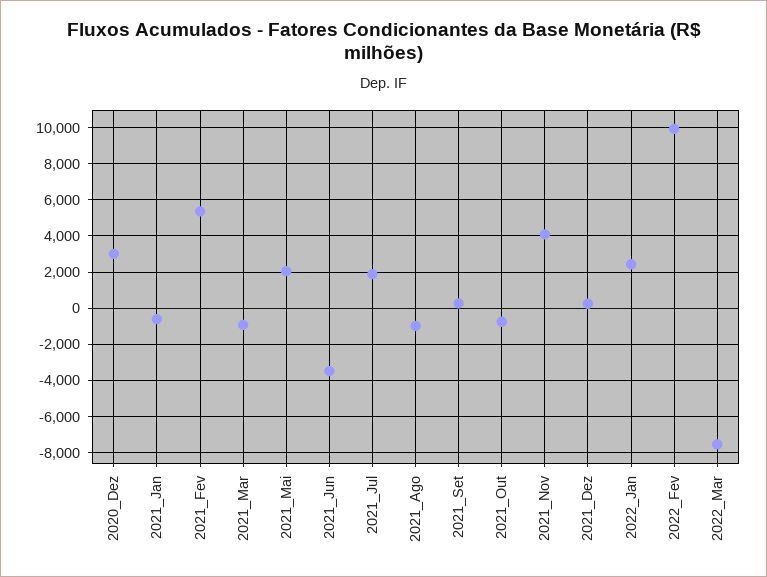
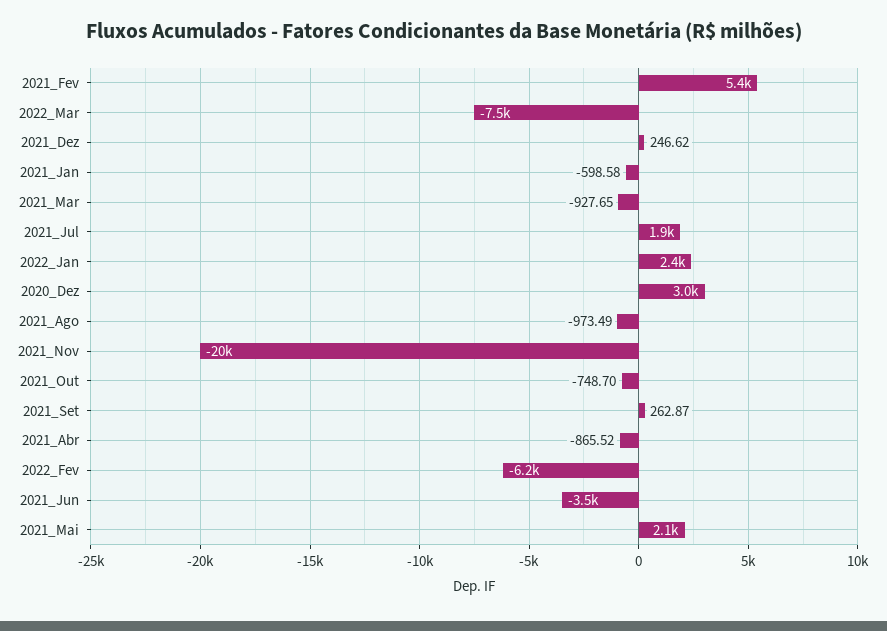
  {
    "2020_Dez": 3000,
    "2021_Jan": -598.58,
    "2021_Fev": 5400,
    "2021_Mar": -927.65,
    "2021_Mai": 2100,
    "2021_Jun": -3500,
    "2021_Jul": 1900,
    "2021_Ago": -973.49,
    "2021_Set": 262.87,
    "2021_Out": -748.7,
-   "2021_Nov": 4000,
+   "2021_Nov": -20000,
    "2021_Dez": 246.62,
    "2022_Jan": 2400,
-   "2022_Fev": 10000,
+   "2022_Fev": -6200,
-   "2022_Mar": -7500
+   "2022_Mar": -7500,
+   "2021_Abr": -865.52
  }

